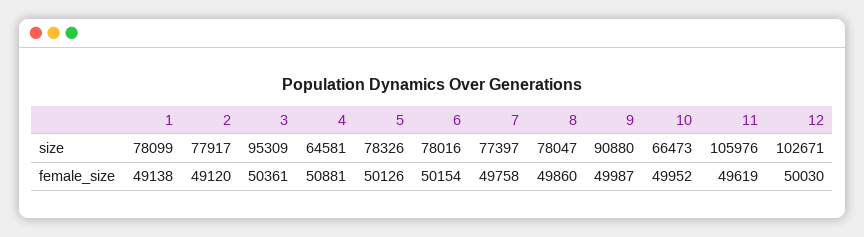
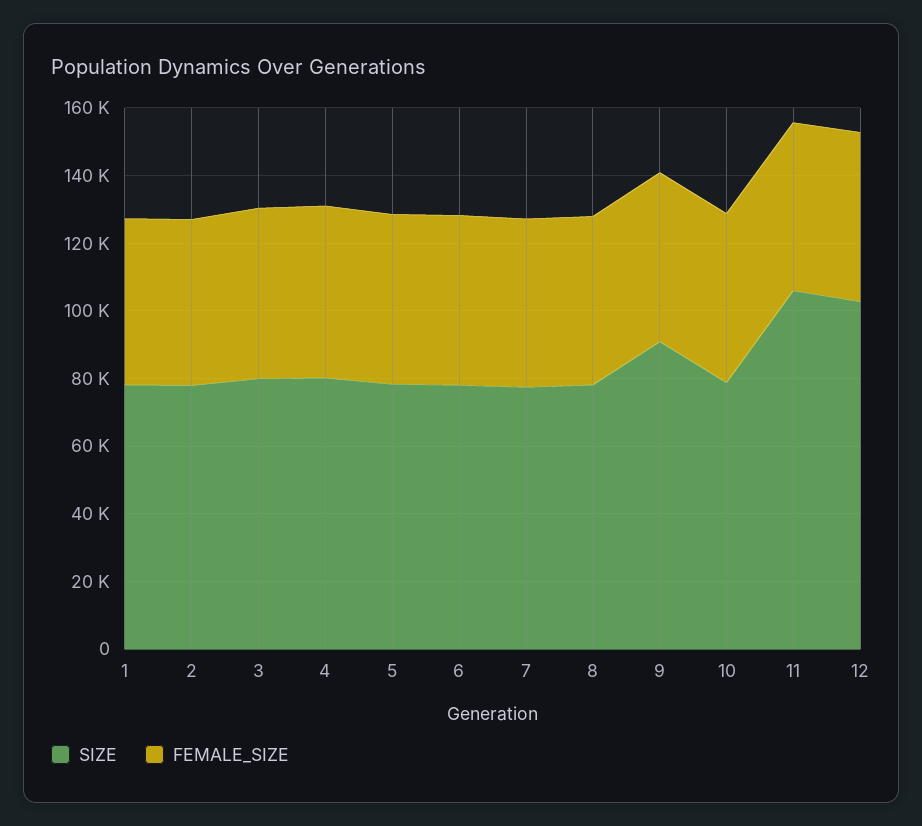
  {
    "size": {
      "1": 78099,
      "2": 77917,
-     "3": 95309,
+     "3": 80000,
-     "4": 64581,
+     "4": 80000,
      "5": 78326,
      "6": 78016,
      "7": 77397,
      "8": 78047,
      "9": 90880,
-     "10": 66473,
+     "10": 80000,
      "11": 105976,
      "12": 102671
    },
    "female_size": {
      "1": 49138,
      "2": 49120,
      "3": 50361,
      "4": 50881,
      "5": 50126,
      "6": 50154,
      "7": 49758,
      "8": 49860,
      "9": 49987,
      "10": 49952,
      "11": 49619,
      "12": 50030
    }
  }

